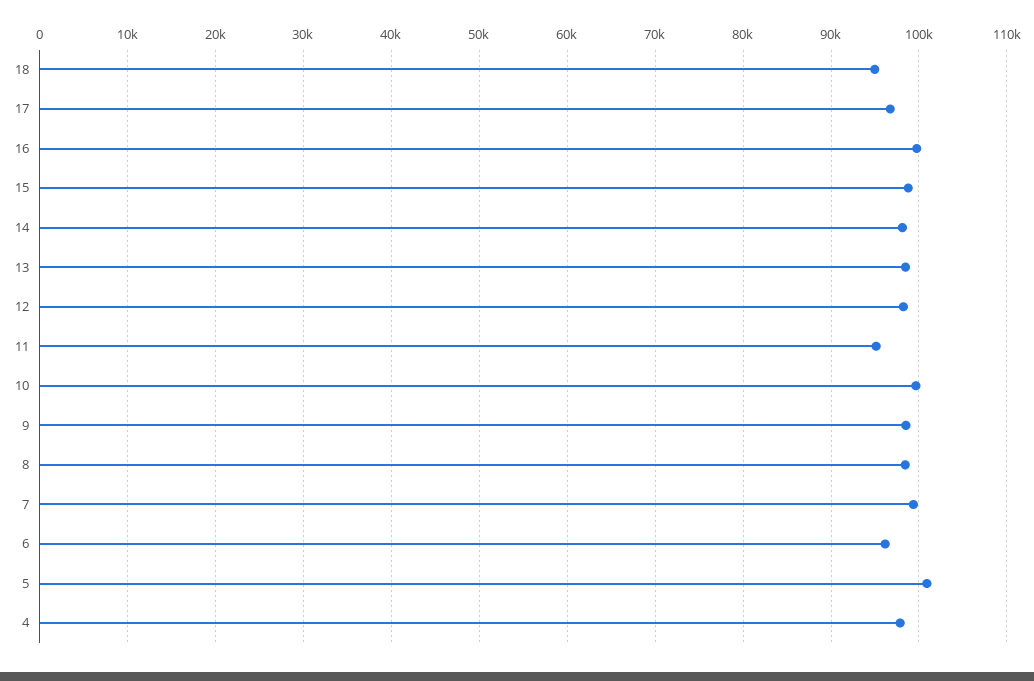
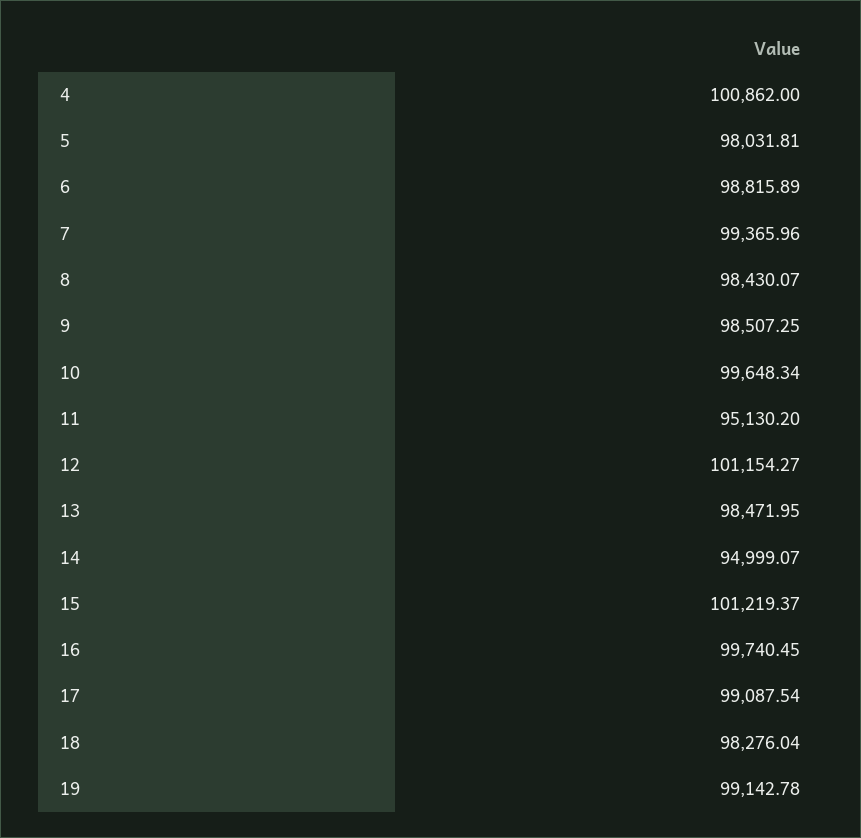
  {
-   "18": 95000,
+   "18": 98276.04,
-   "17": 97000,
+   "17": 99087.54,
    "16": 99740.45,
-   "15": 99000,
+   "15": 101219.37,
-   "14": 98000,
+   "14": 94999.07,
    "13": 98471.95,
-   "12": 98000,
+   "12": 101154.27,
    "11": 95130.2,
    "10": 99648.34,
    "9": 98507.25,
    "8": 98430.07,
    "7": 99365.96,
-   "6": 96000,
+   "6": 98815.89,
-   "5": 101000,
+   "5": 98031.81,
-   "4": 98000
+   "4": 100862,
+   "19": 99142.78
  }

